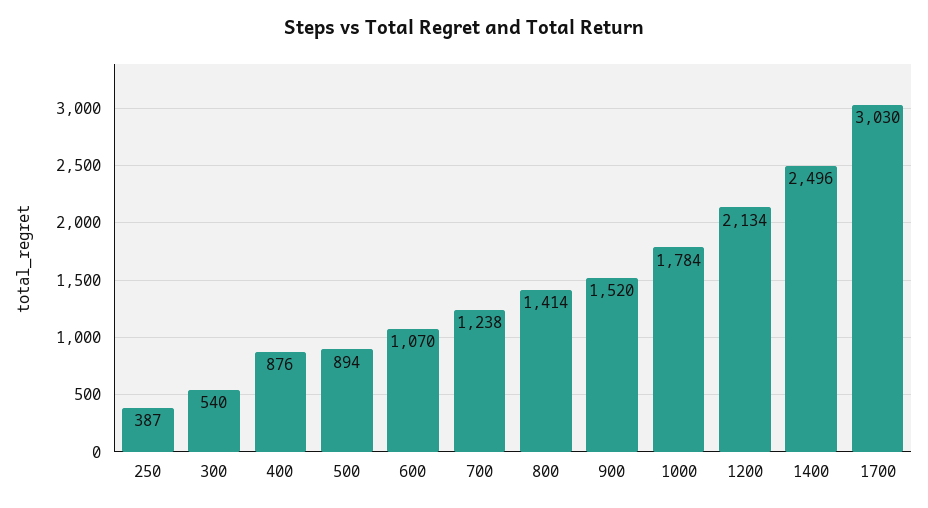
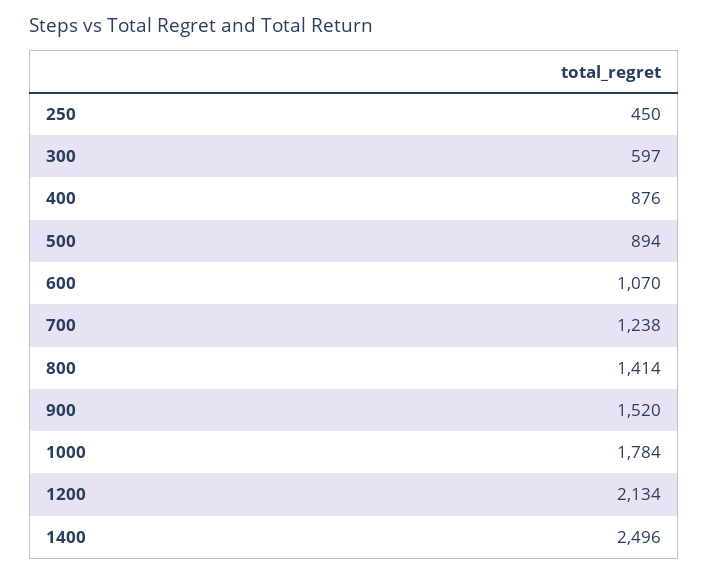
  {
-   "250": 387,
+   "250": 450,
-   "300": 540,
+   "300": 597,
    "400": 876,
    "500": 894,
    "600": 1070,
    "700": 1238,
    "800": 1414,
    "900": 1520,
    "1000": 1784,
    "1200": 2134,
-   "1400": 2496,
+   "1400": 2496
-   "1700": 3030
  }

